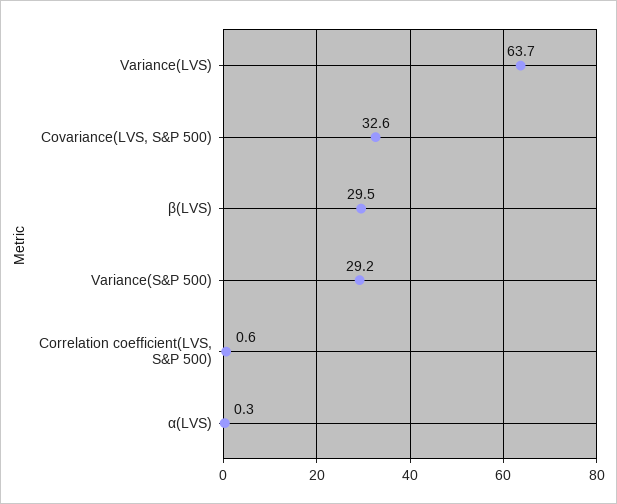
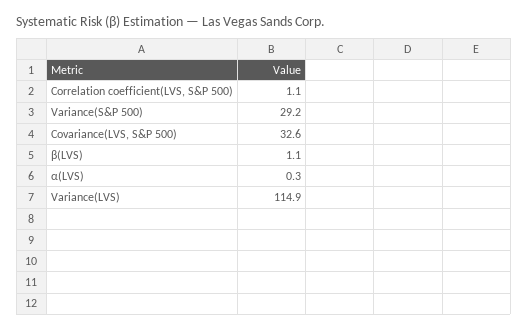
  {
-   "Variance(LVS)": 63.7,
+   "Variance(LVS)": 114.9,
    "Covariance(LVS, S&P 500)": 32.6,
-   "β(LVS)": 29.5,
+   "β(LVS)": 1.1,
    "Variance(S&P 500)": 29.2,
-   "Correlation coefficient(LVS, S&P 500)": 0.6,
+   "Correlation coefficient(LVS, S&P 500)": 1.1,
    "α(LVS)": 0.3
  }

